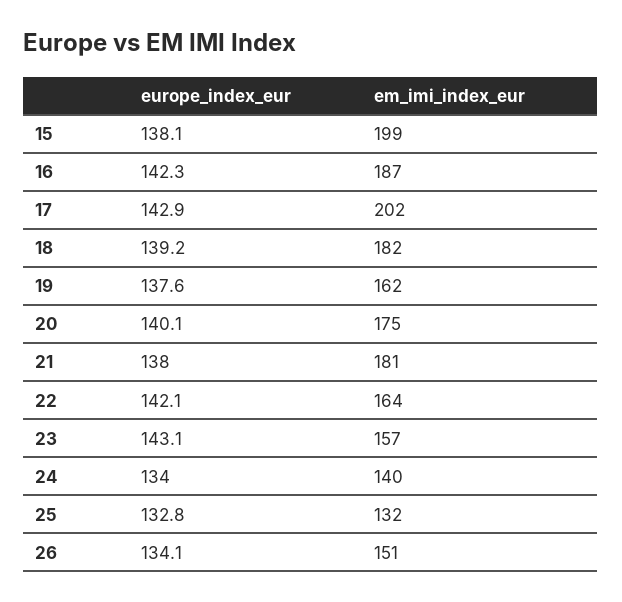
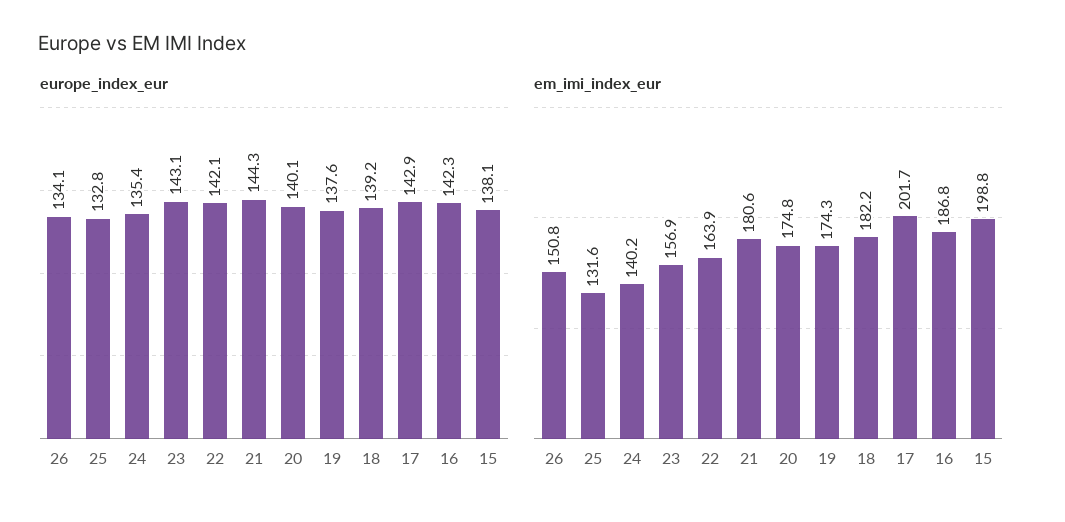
  {
    "europe_index_eur": {
      "15": 138.1,
      "16": 142.3,
      "17": 142.9,
      "18": 139.2,
      "19": 137.6,
      "20": 140.1,
-     "21": 138,
+     "21": 144.3,
      "22": 142.1,
      "23": 143.1,
-     "24": 134,
+     "24": 135.4,
      "25": 132.8,
      "26": 134.1
    },
    "em_imi_index_eur": {
      "15": 198.8,
      "16": 186.8,
      "17": 201.7,
      "18": 182.2,
-     "19": 162,
+     "19": 174.3,
      "20": 174.8,
      "21": 180.6,
      "22": 163.9,
      "23": 156.9,
      "24": 140.2,
      "25": 131.6,
      "26": 150.8
    }
  }

